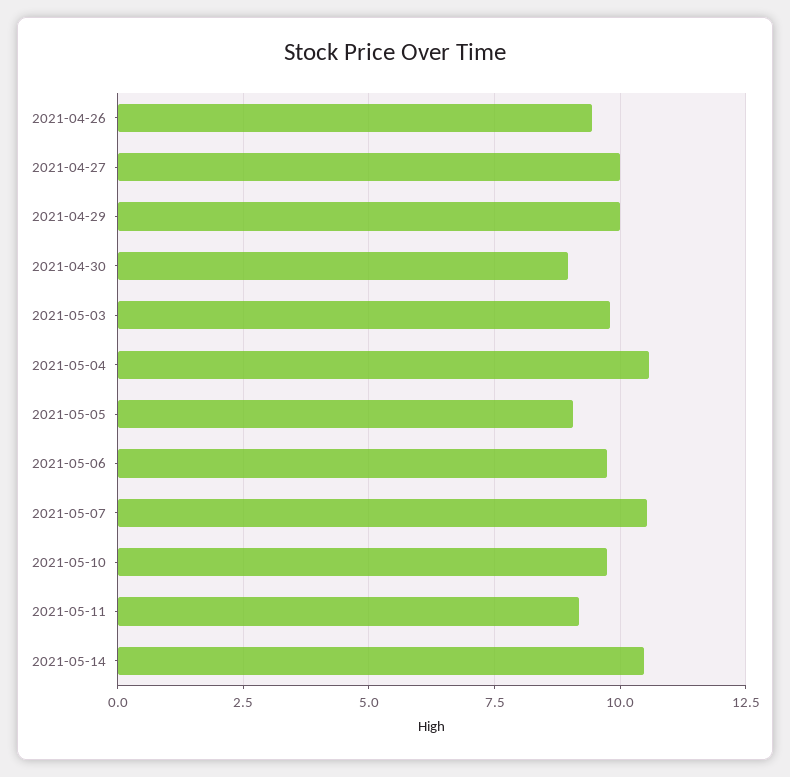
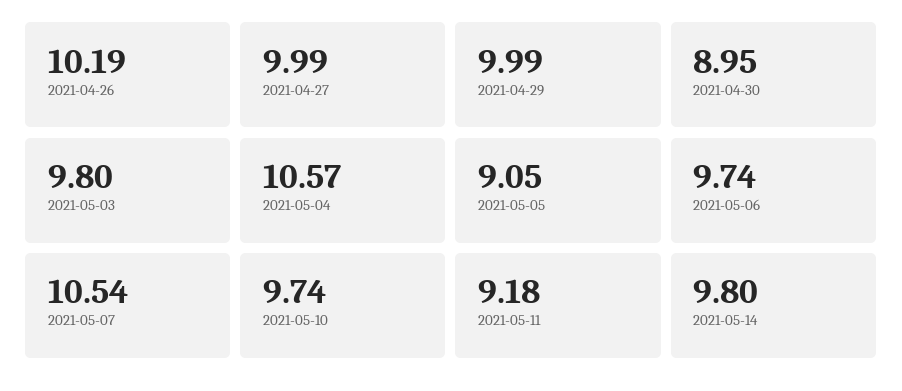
  {
-   "2021-04-26": 9.5,
+   "2021-04-26": 10.19,
    "2021-04-27": 9.99,
    "2021-04-29": 9.99,
    "2021-04-30": 8.95,
    "2021-05-03": 9.8,
    "2021-05-04": 10.57,
    "2021-05-05": 9.05,
    "2021-05-06": 9.74,
    "2021-05-07": 10.54,
    "2021-05-10": 9.74,
    "2021-05-11": 9.18,
-   "2021-05-14": 10.5
+   "2021-05-14": 9.8
  }

